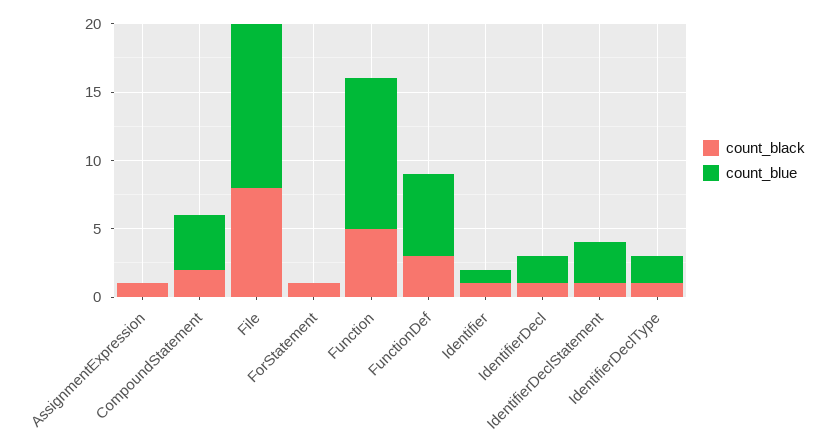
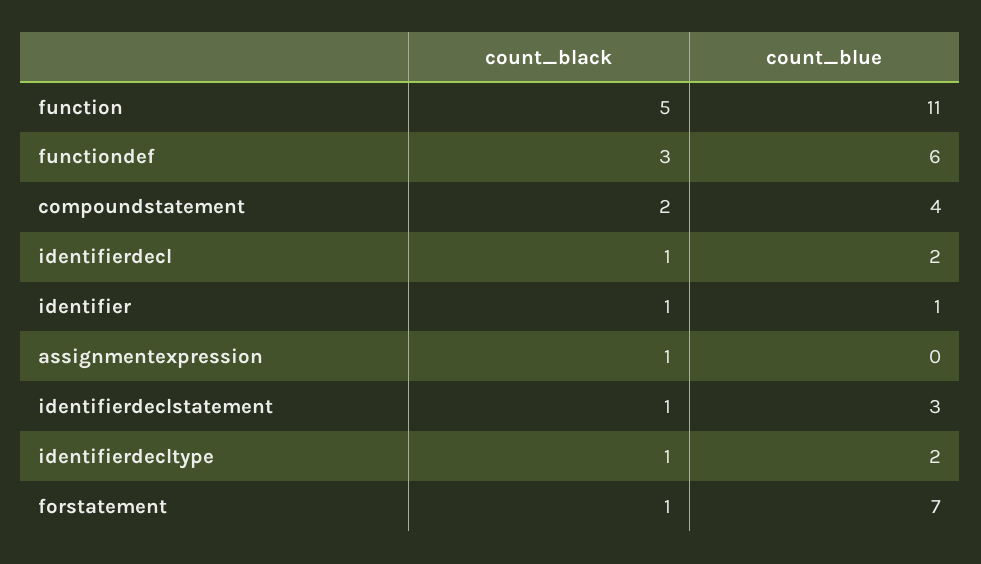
  {
    "count_black": {
      "AssignmentExpression": 1,
      "CompoundStatement": 2,
-     "File": 8,
      "ForStatement": 1,
      "Function": 5,
      "FunctionDef": 3,
      "Identifier": 1,
      "IdentifierDecl": 1,
      "IdentifierDeclStatement": 1,
      "IdentifierDeclType": 1
    },
    "count_blue": {
      "AssignmentExpression": 0,
      "CompoundStatement": 4,
-     "File": 12,
-     "ForStatement": 0,
+     "ForStatement": 7,
      "Function": 11,
      "FunctionDef": 6,
      "Identifier": 1,
      "IdentifierDecl": 2,
      "IdentifierDeclStatement": 3,
      "IdentifierDeclType": 2
    }
  }

